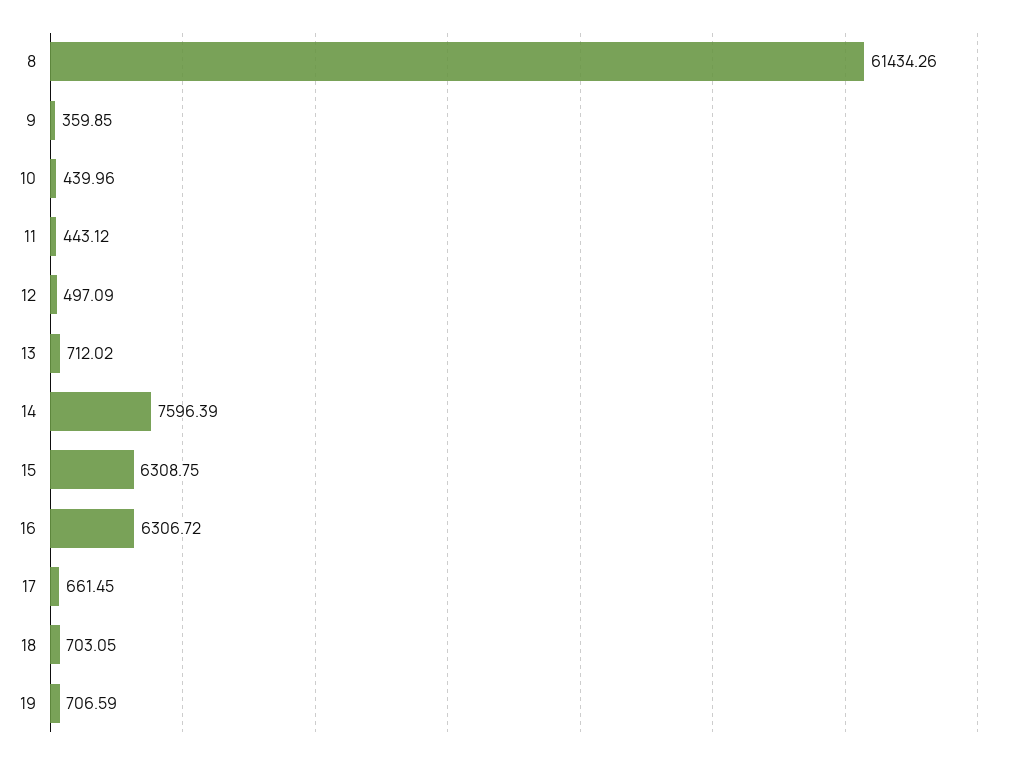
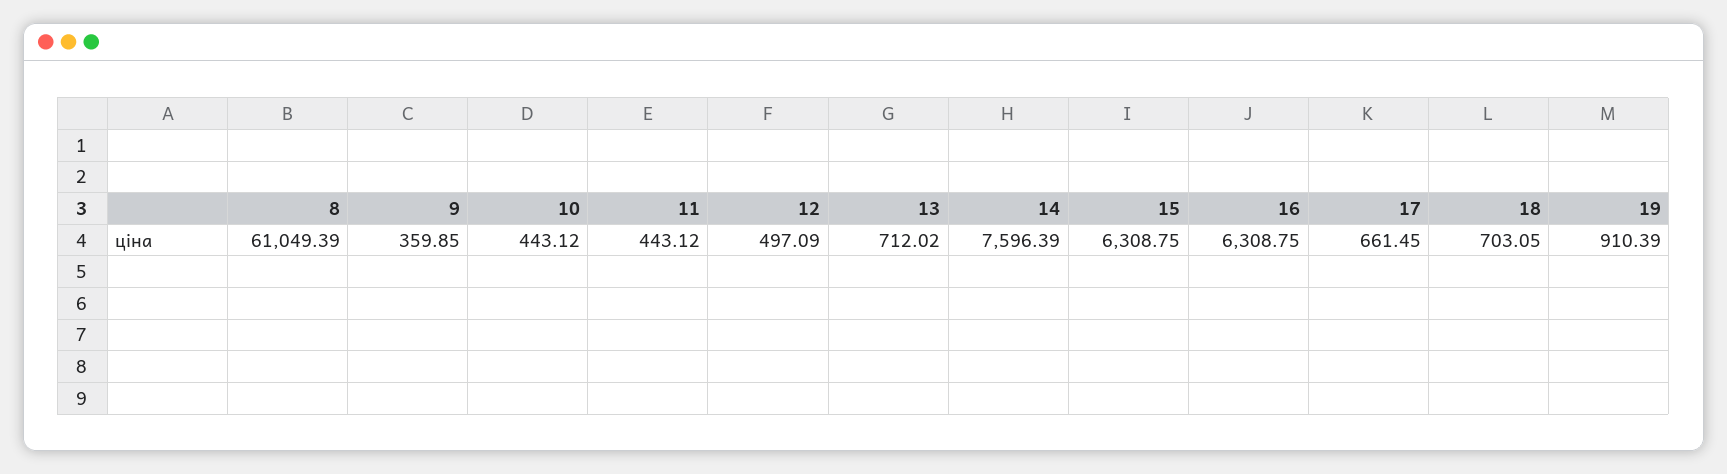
  {
-   "8": 61434.26,
+   "8": 61049.39,
    "9": 359.85,
-   "10": 439.96,
+   "10": 443.12,
    "11": 443.12,
    "12": 497.09,
    "13": 712.02,
    "14": 7596.39,
    "15": 6308.75,
-   "16": 6306.72,
+   "16": 6308.75,
    "17": 661.45,
    "18": 703.05,
-   "19": 706.59
+   "19": 910.39
  }

